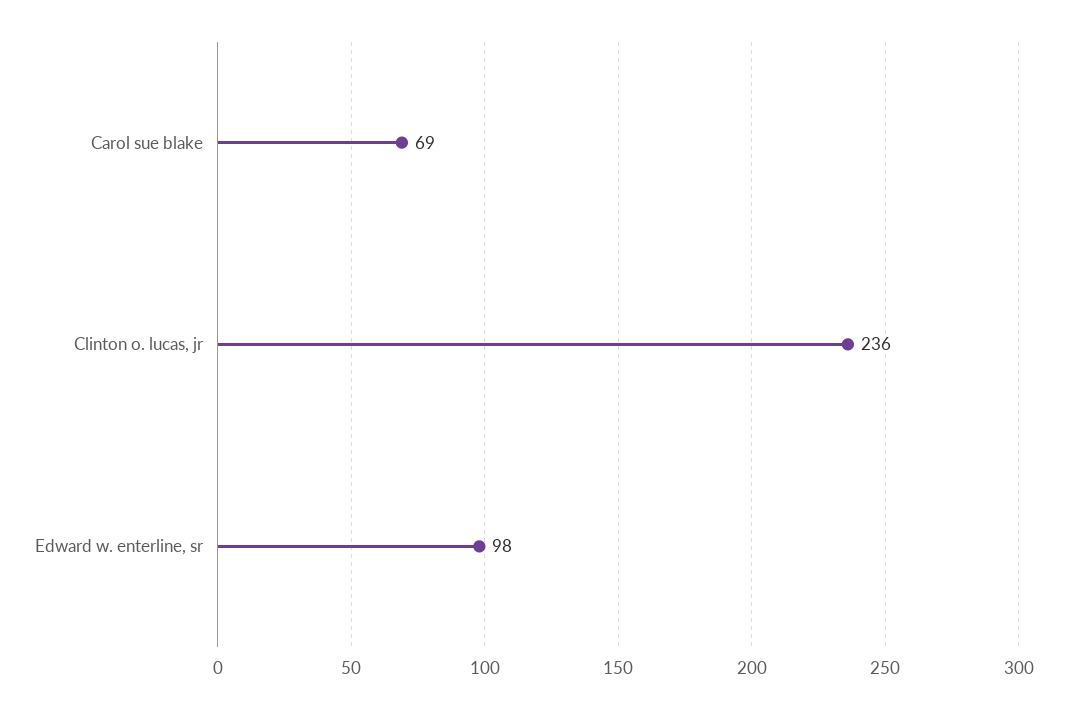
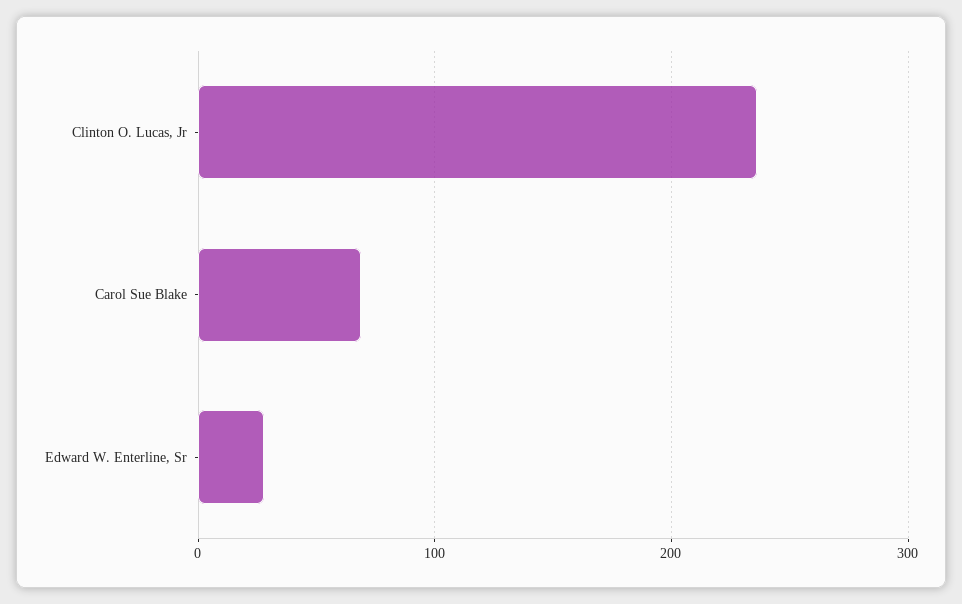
  {
    "Carol sue blake": 69,
    "Clinton o. lucas, jr": 236,
-   "Edward w. enterline, sr": 98
+   "Edward w. enterline, sr": 30
  }

